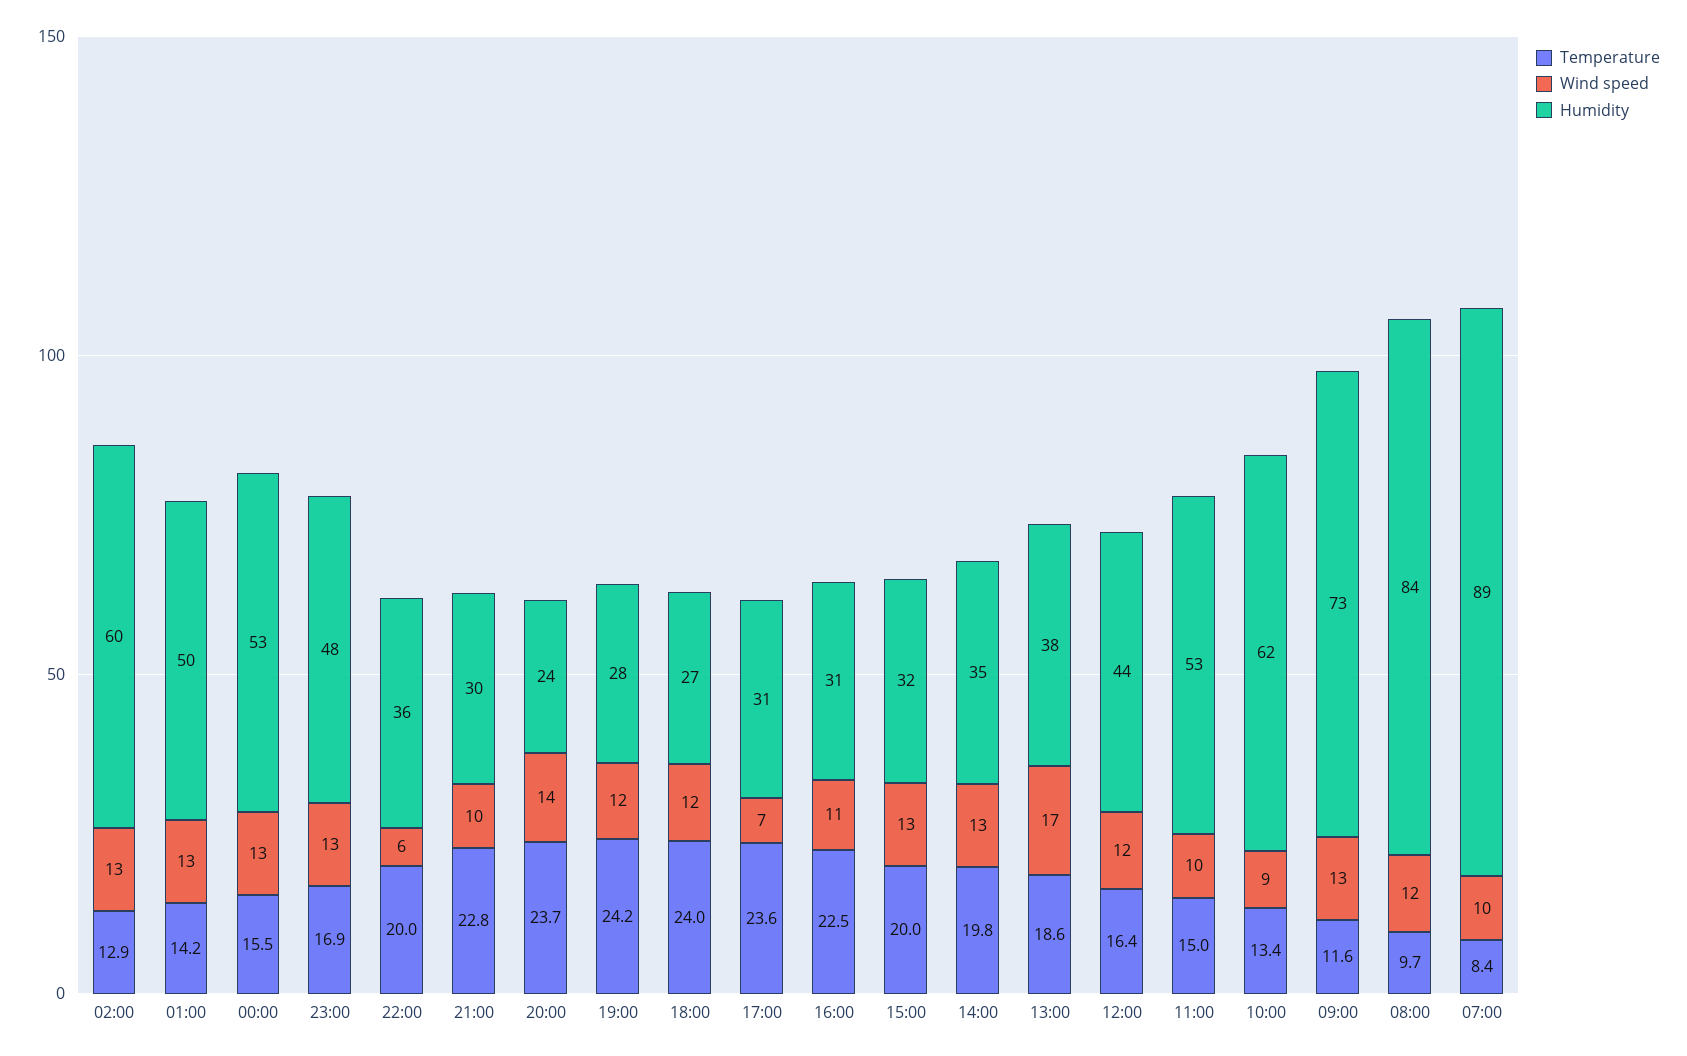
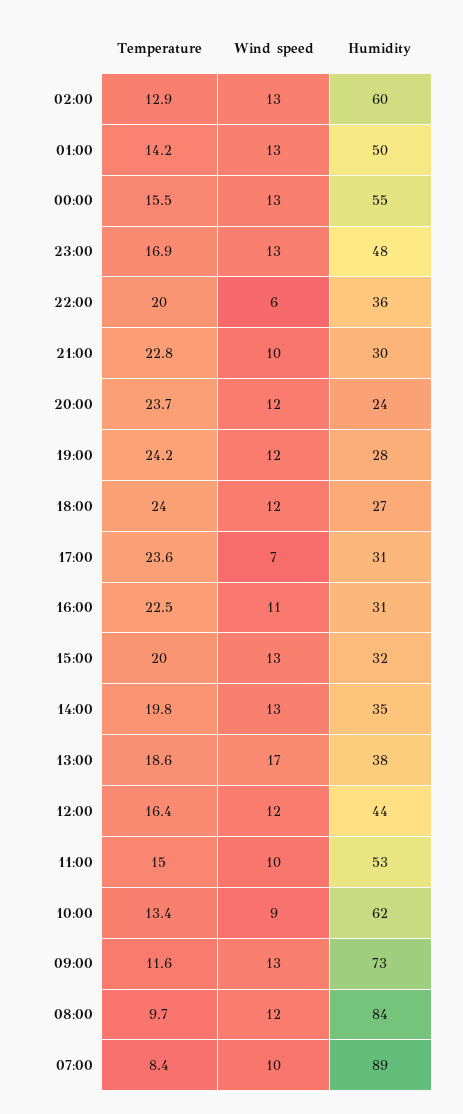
  {
    "Temperature": {
      "02:00": 12.9,
      "01:00": 14.2,
      "00:00": 15.5,
      "23:00": 16.9,
      "22:00": 20,
      "21:00": 22.8,
      "20:00": 23.7,
      "19:00": 24.2,
      "18:00": 24,
      "17:00": 23.6,
      "16:00": 22.5,
      "15:00": 20,
      "14:00": 19.8,
      "13:00": 18.6,
      "12:00": 16.4,
      "11:00": 15,
      "10:00": 13.4,
      "09:00": 11.6,
      "08:00": 9.7,
      "07:00": 8.4
    },
    "Wind speed": {
      "02:00": 13,
      "01:00": 13,
      "00:00": 13,
      "23:00": 13,
      "22:00": 6,
      "21:00": 10,
-     "20:00": 14,
+     "20:00": 12,
      "19:00": 12,
      "18:00": 12,
      "17:00": 7,
      "16:00": 11,
      "15:00": 13,
      "14:00": 13,
      "13:00": 17,
      "12:00": 12,
      "11:00": 10,
      "10:00": 9,
      "09:00": 13,
      "08:00": 12,
      "07:00": 10
    },
    "Humidity": {
      "02:00": 60,
      "01:00": 50,
-     "00:00": 53,
+     "00:00": 55,
      "23:00": 48,
      "22:00": 36,
      "21:00": 30,
      "20:00": 24,
      "19:00": 28,
      "18:00": 27,
      "17:00": 31,
      "16:00": 31,
      "15:00": 32,
      "14:00": 35,
      "13:00": 38,
      "12:00": 44,
      "11:00": 53,
      "10:00": 62,
      "09:00": 73,
      "08:00": 84,
      "07:00": 89
    }
  }

